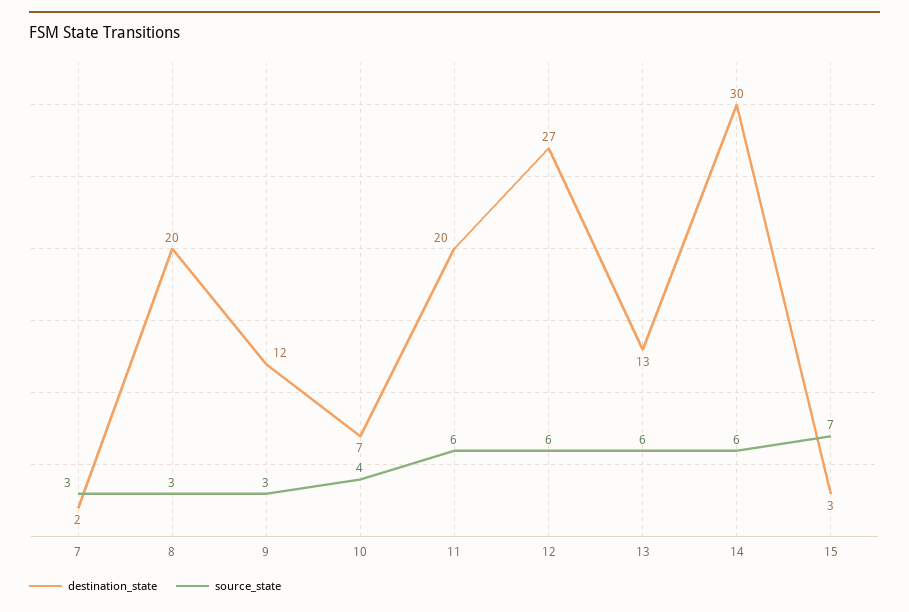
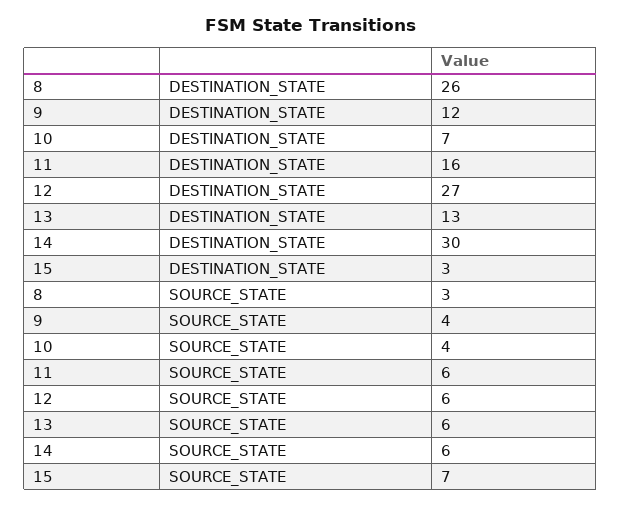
  {
    "destination_state": {
-     "7": 2,
-     "8": 20,
+     "8": 26,
      "9": 12,
      "10": 7,
-     "11": 20,
+     "11": 16,
      "12": 27,
      "13": 13,
      "14": 30,
      "15": 3
    },
    "source_state": {
-     "7": 3,
      "8": 3,
-     "9": 3,
+     "9": 4,
      "10": 4,
      "11": 6,
      "12": 6,
      "13": 6,
      "14": 6,
      "15": 7
    }
  }

